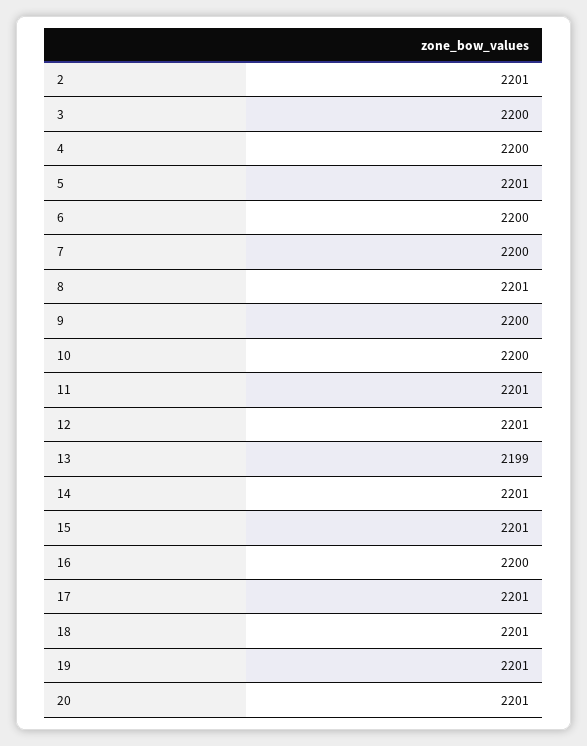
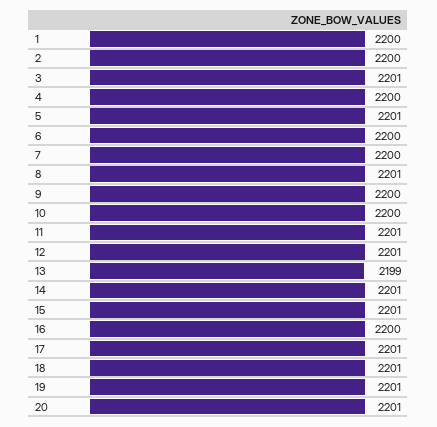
  {
-   "2": 2201,
+   "2": 2200,
-   "3": 2200,
+   "3": 2201,
    "4": 2200,
    "5": 2201,
    "6": 2200,
    "7": 2200,
    "8": 2201,
    "9": 2200,
    "10": 2200,
    "11": 2201,
    "12": 2201,
    "13": 2199,
    "14": 2201,
    "15": 2201,
    "16": 2200,
    "17": 2201,
    "18": 2201,
    "19": 2201,
-   "20": 2201
+   "20": 2201,
+   "1": 2200
  }

